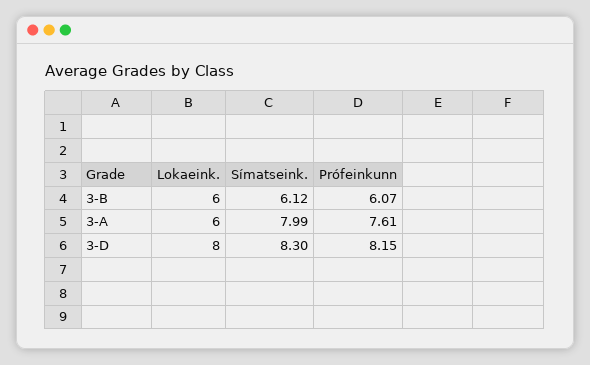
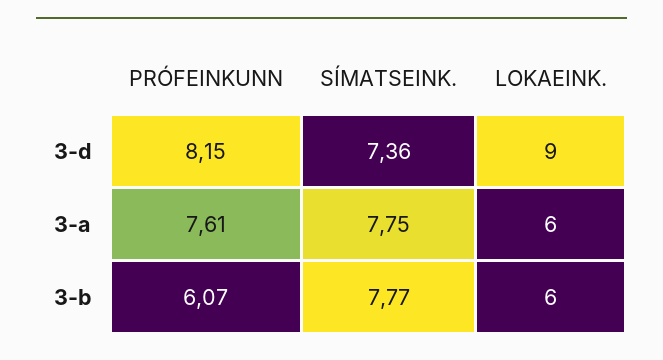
  {
    "Lokaeink.": {
      "3-B": 6,
      "3-A": 6,
-     "3-D": 8
+     "3-D": 9
    },
    "Símatseink.": {
-     "3-B": 6.12,
+     "3-B": 7.77,
-     "3-A": 7.99,
+     "3-A": 7.75,
-     "3-D": 8.3
+     "3-D": 7.36
    },
    "Prófeinkunn": {
      "3-B": 6.07,
      "3-A": 7.61,
      "3-D": 8.15
    }
  }

